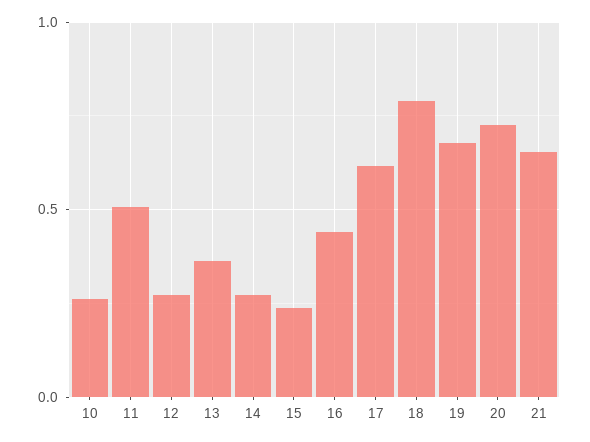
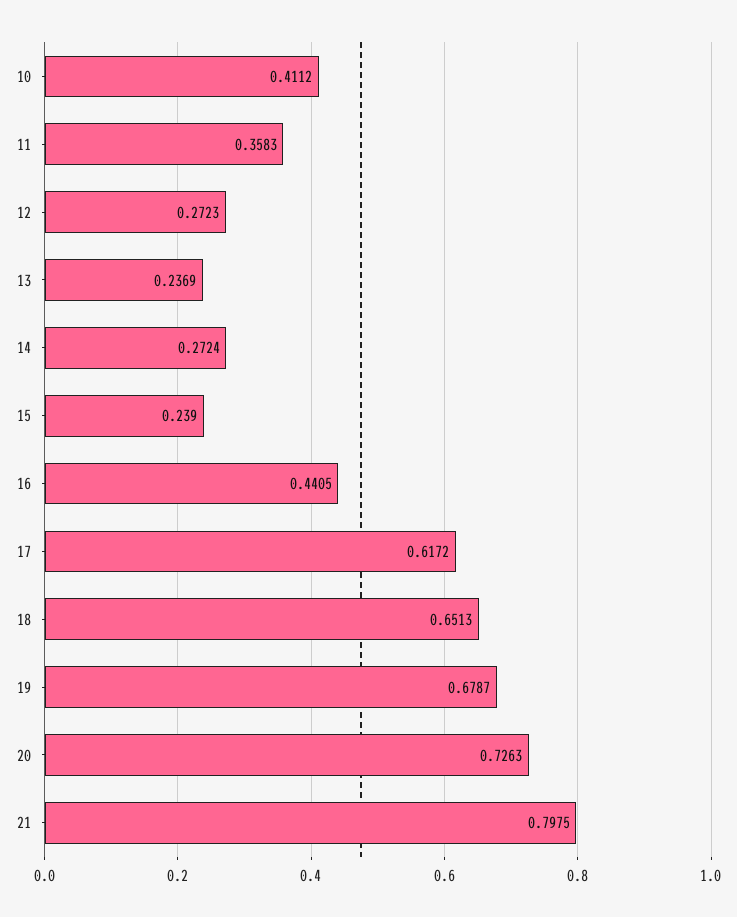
  {
-   "10": 0.25,
+   "10": 0.4112,
-   "11": 0.5,
+   "11": 0.3583,
    "12": 0.2723,
-   "13": 0.35,
+   "13": 0.2369,
    "14": 0.2724,
    "15": 0.239,
    "16": 0.4405,
    "17": 0.6172,
-   "18": 0.8,
+   "18": 0.6513,
    "19": 0.6787,
    "20": 0.7263,
-   "21": 0.65
+   "21": 0.7975
  }

